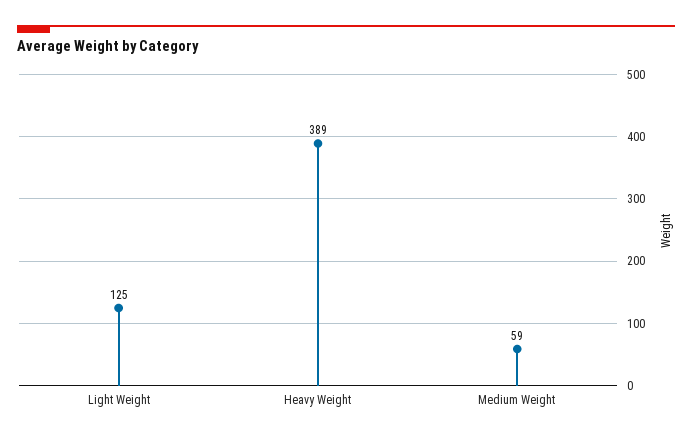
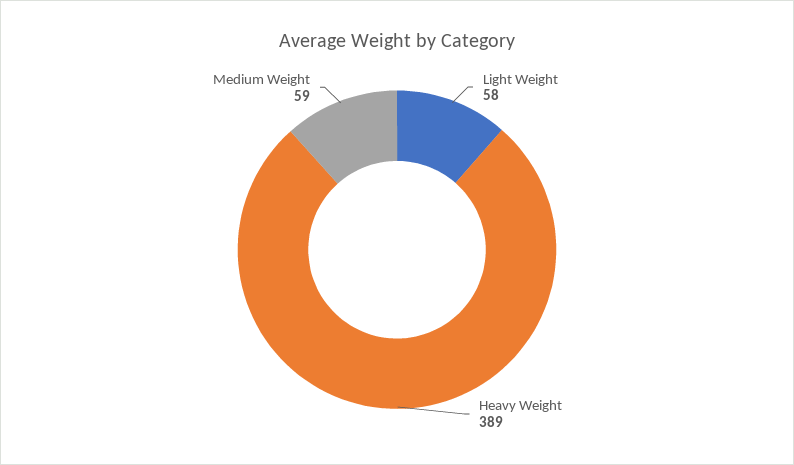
  {
-   "Light Weight": 125,
+   "Light Weight": 58,
    "Heavy Weight": 389,
    "Medium Weight": 59
  }

